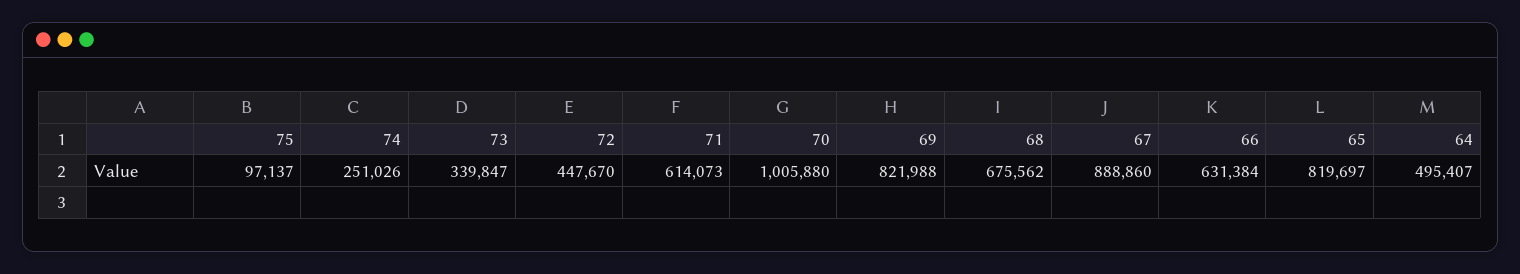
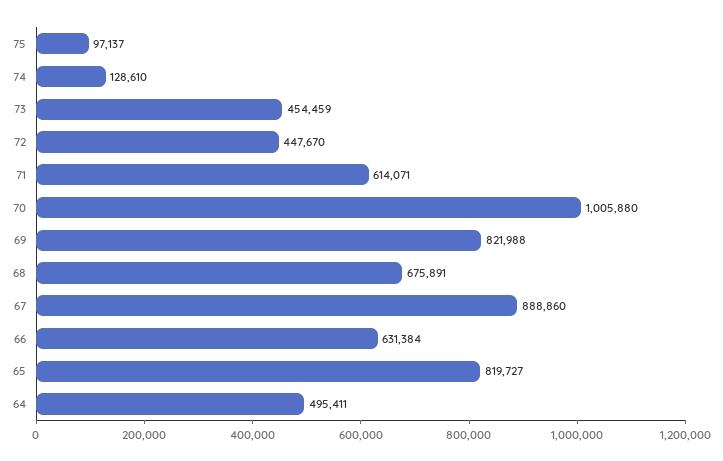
  {
    "75": 97137,
-   "74": 251026,
+   "74": 128610,
-   "73": 339847,
+   "73": 454459,
    "72": 447670,
-   "71": 614073,
+   "71": 614071,
    "70": 1005880,
    "69": 821988,
-   "68": 675562,
+   "68": 675891,
    "67": 888860,
    "66": 631384,
-   "65": 819697,
+   "65": 819727,
-   "64": 495407
+   "64": 495411
  }

